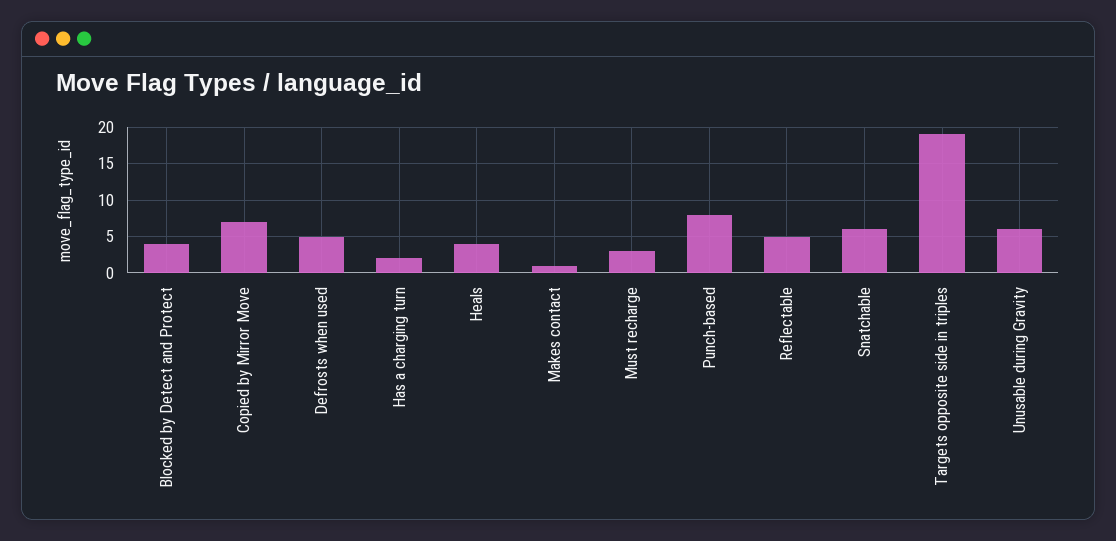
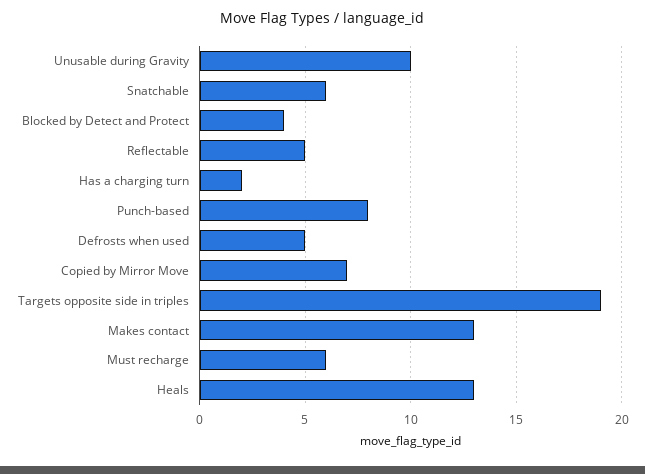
  {
    "Blocked by Detect and Protect": 4,
    "Copied by Mirror Move": 7,
    "Defrosts when used": 5,
    "Has a charging turn": 2,
-   "Heals": 4,
+   "Heals": 13,
-   "Makes contact": 1,
+   "Makes contact": 13,
-   "Must recharge": 3,
+   "Must recharge": 6,
    "Punch-based": 8,
    "Reflectable": 5,
    "Snatchable": 6,
    "Targets opposite side in triples": 19,
-   "Unusable during Gravity": 6
+   "Unusable during Gravity": 10
  }

